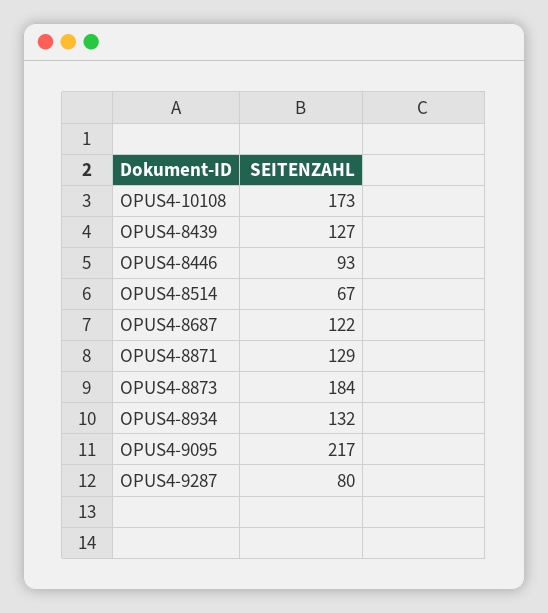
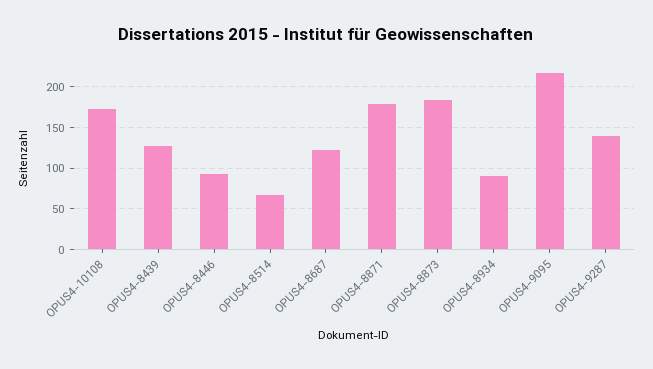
  {
    "OPUS4-10108": 173,
    "OPUS4-8439": 127,
    "OPUS4-8446": 93,
    "OPUS4-8514": 67,
    "OPUS4-8687": 122,
-   "OPUS4-8871": 129,
+   "OPUS4-8871": 180,
    "OPUS4-8873": 184,
-   "OPUS4-8934": 132,
+   "OPUS4-8934": 90,
    "OPUS4-9095": 217,
-   "OPUS4-9287": 80
+   "OPUS4-9287": 140
  }

